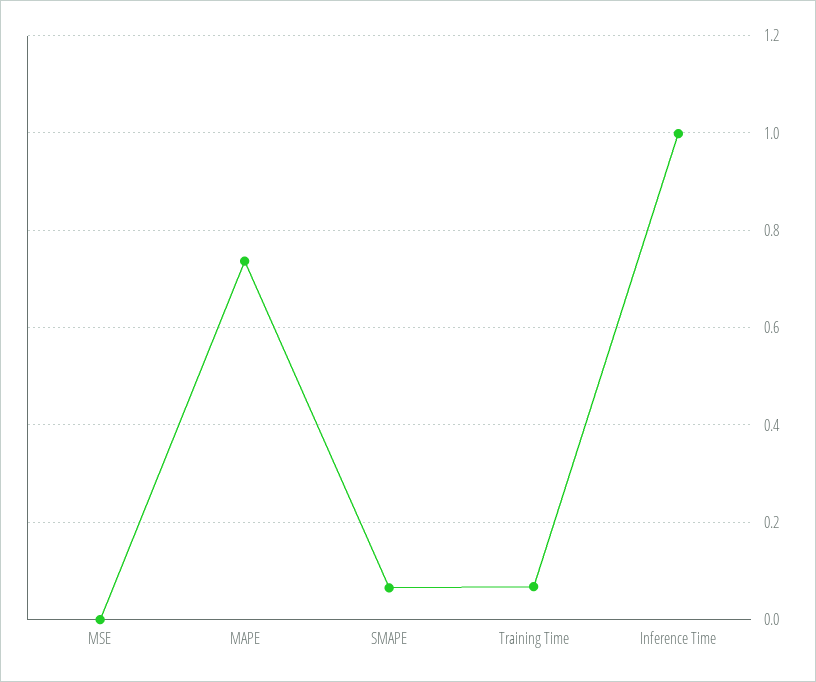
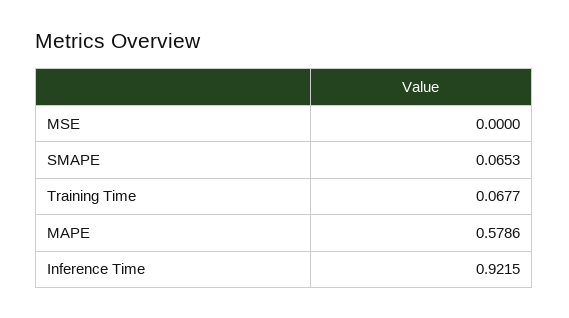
  {
    "MSE": 0,
-   "MAPE": 0.74,
+   "MAPE": 0.5786,
    "SMAPE": 0.0653,
    "Training Time": 0.0677,
-   "Inference Time": 1
+   "Inference Time": 0.9215
  }

